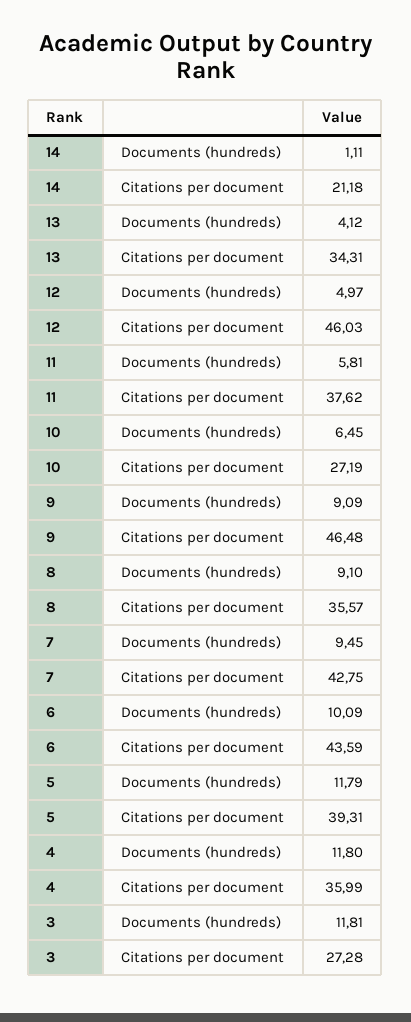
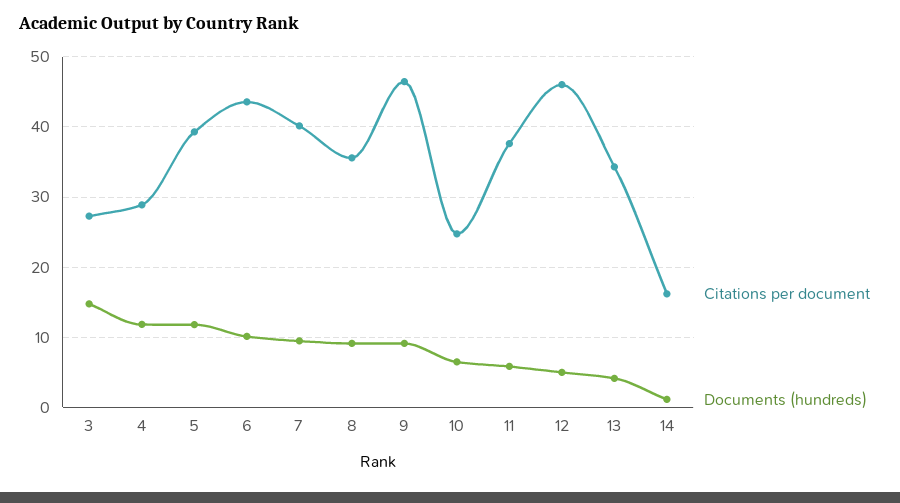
  {
    "Documents (hundreds)": {
      "14": 1.11,
      "13": 4.12,
      "12": 4.97,
      "11": 5.81,
      "10": 6.45,
      "9": 9.09,
      "8": 9.1,
      "7": 9.45,
      "6": 10.09,
      "5": 11.79,
      "4": 11.8,
-     "3": 11.81
+     "3": 15
    },
    "Citations per document": {
-     "14": 21.18,
+     "14": 16,
      "13": 34.31,
      "12": 46.03,
      "11": 37.62,
-     "10": 27.19,
+     "10": 25,
      "9": 46.48,
      "8": 35.57,
-     "7": 42.75,
+     "7": 40,
      "6": 43.59,
      "5": 39.31,
-     "4": 35.99,
+     "4": 29,
      "3": 27.28
    }
  }

